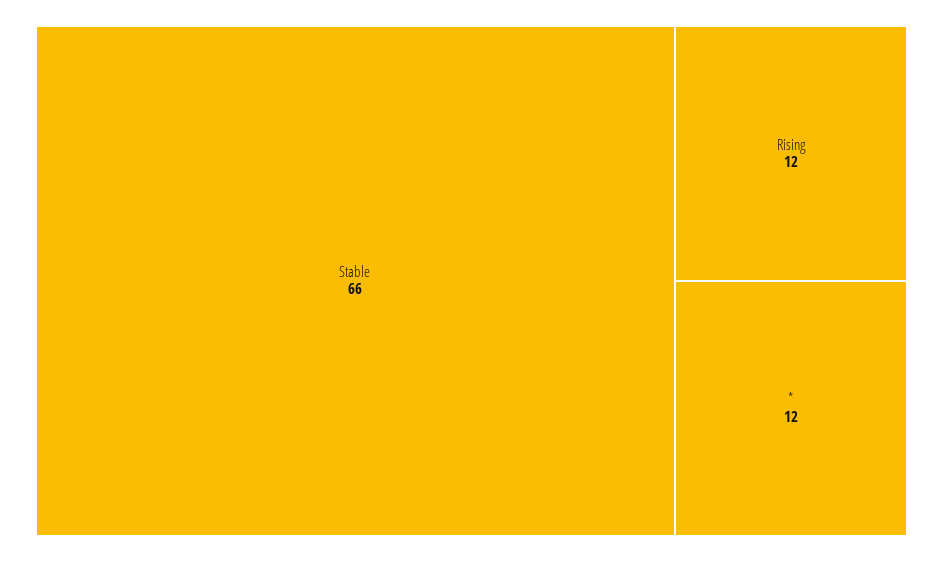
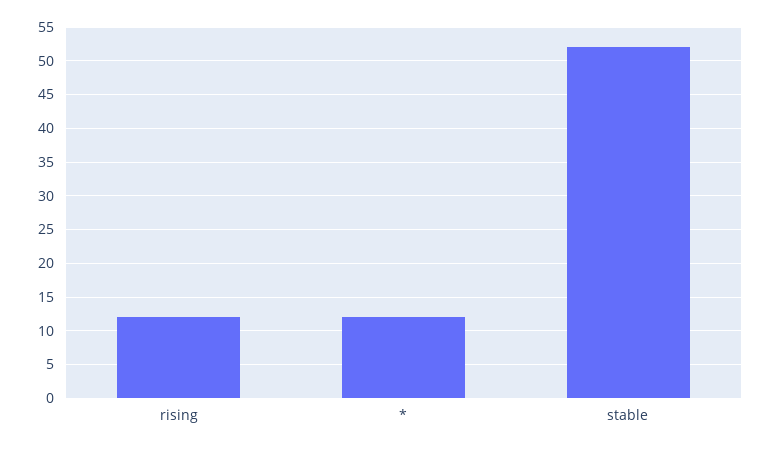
  {
-   "Stable": 66,
+   "Stable": 52,
    "Rising": 12,
    "*": 12
  }

